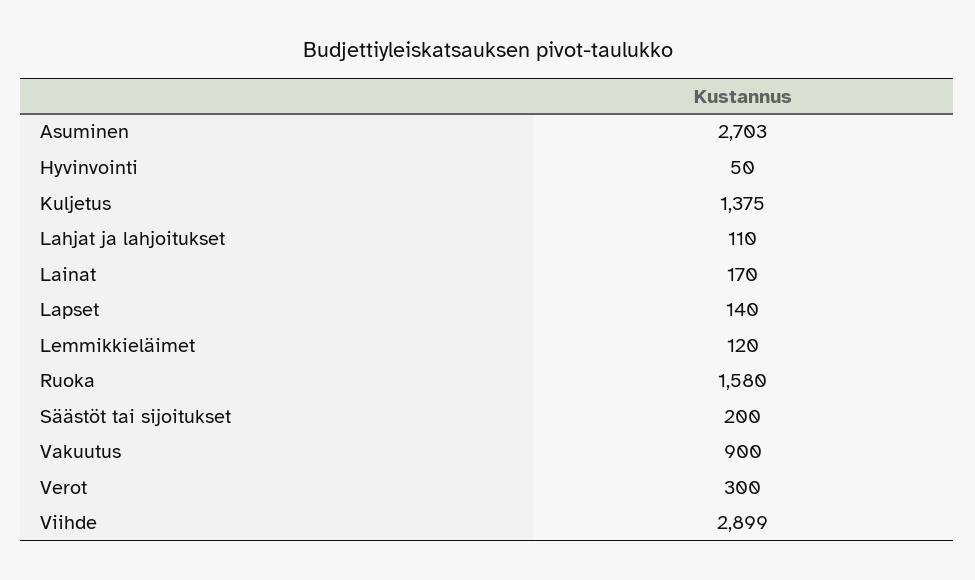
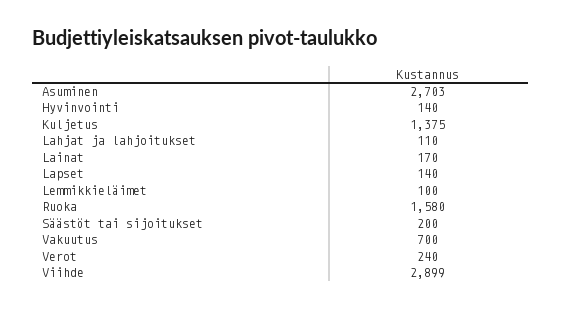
  {
    "Asuminen": 2703,
-   "Hyvinvointi": 50,
+   "Hyvinvointi": 140,
    "Kuljetus": 1375,
    "Lahjat ja lahjoitukset": 110,
    "Lainat": 170,
    "Lapset": 140,
-   "Lemmikkieläimet": 120,
+   "Lemmikkieläimet": 100,
    "Ruoka": 1580,
    "Säästöt tai sijoitukset": 200,
-   "Vakuutus": 900,
+   "Vakuutus": 700,
-   "Verot": 300,
+   "Verot": 240,
    "Viihde": 2899
  }

